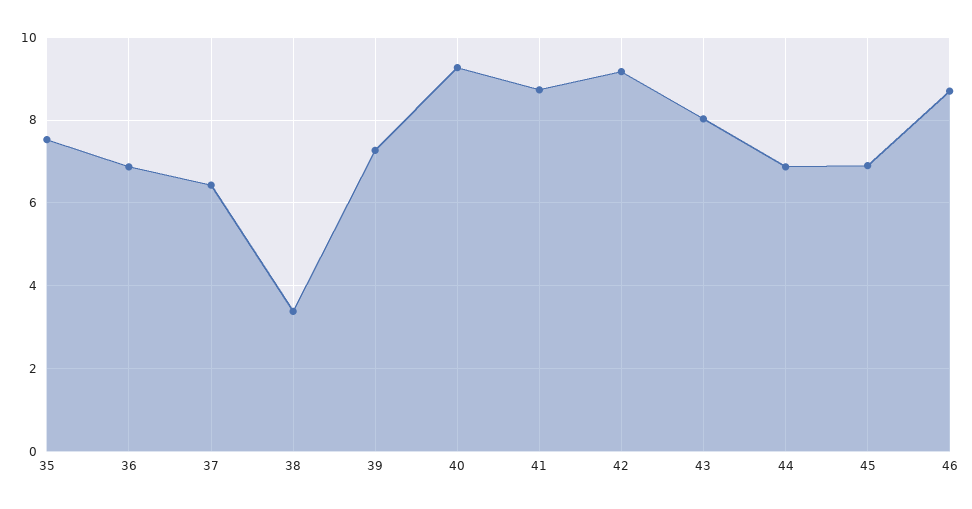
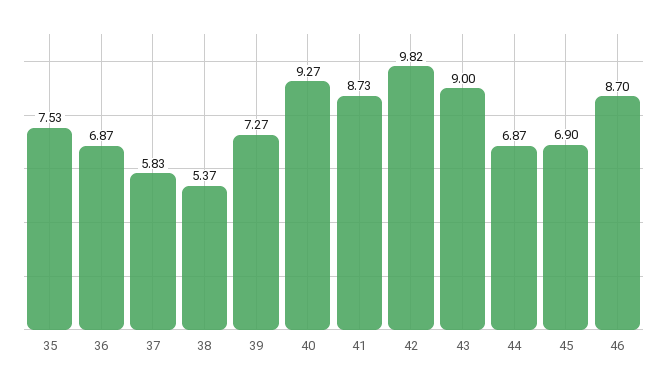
  {
    "35": 7.53,
    "36": 6.87,
-   "37": 6.4,
+   "37": 5.83,
-   "38": 3.4,
+   "38": 5.37,
    "39": 7.27,
    "40": 9.27,
    "41": 8.73,
-   "42": 9.2,
+   "42": 9.82,
-   "43": 8,
+   "43": 9,
    "44": 6.87,
    "45": 6.9,
    "46": 8.7
  }

